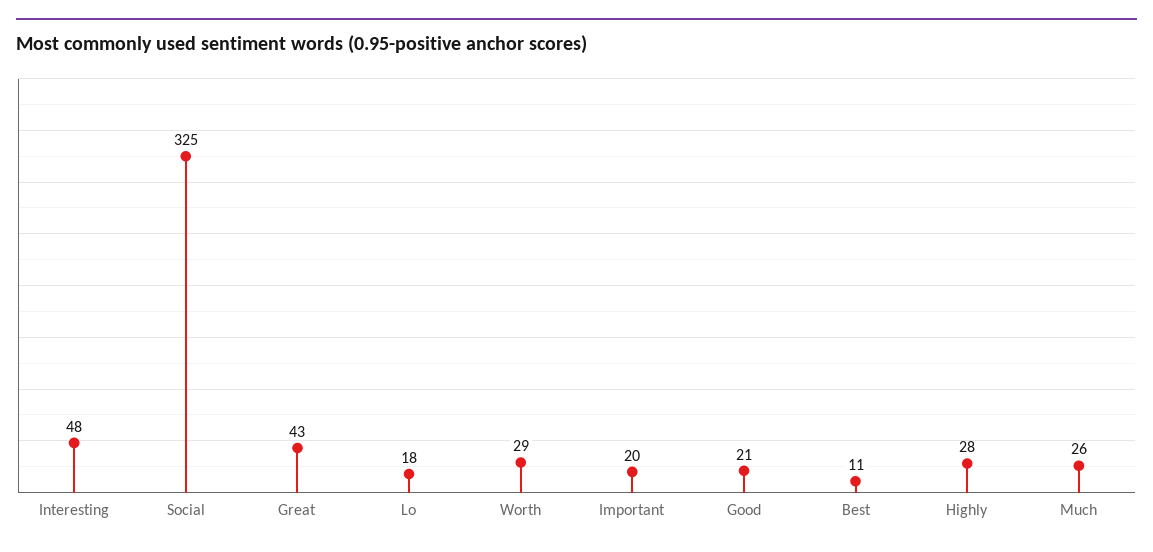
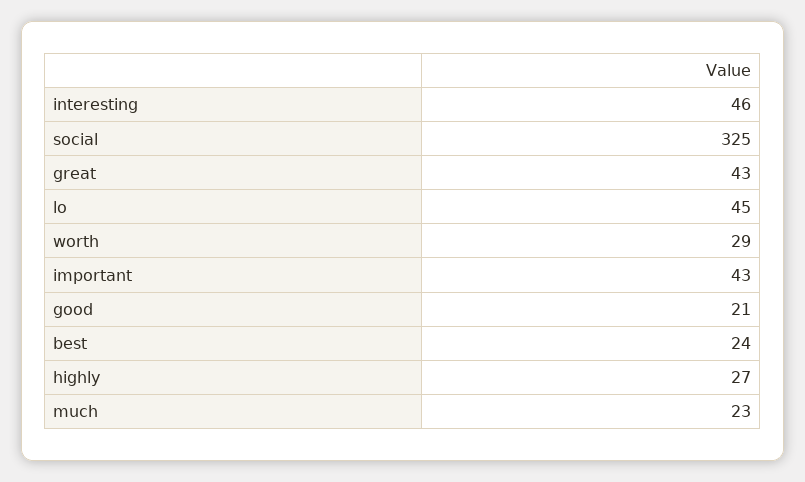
  {
-   "Interesting": 48,
+   "Interesting": 46,
    "Social": 325,
    "Great": 43,
-   "Lo": 18,
+   "Lo": 45,
    "Worth": 29,
-   "Important": 20,
+   "Important": 43,
    "Good": 21,
-   "Best": 11,
+   "Best": 24,
-   "Highly": 28,
+   "Highly": 27,
-   "Much": 26
+   "Much": 23
  }

